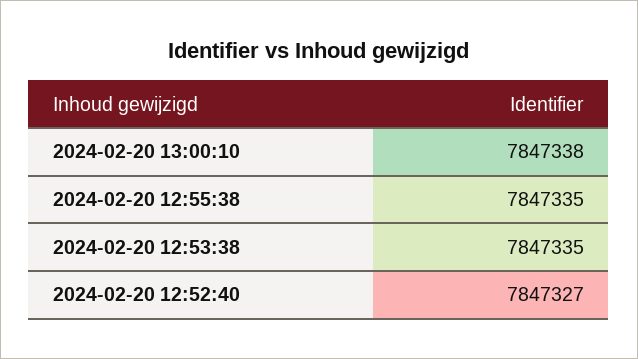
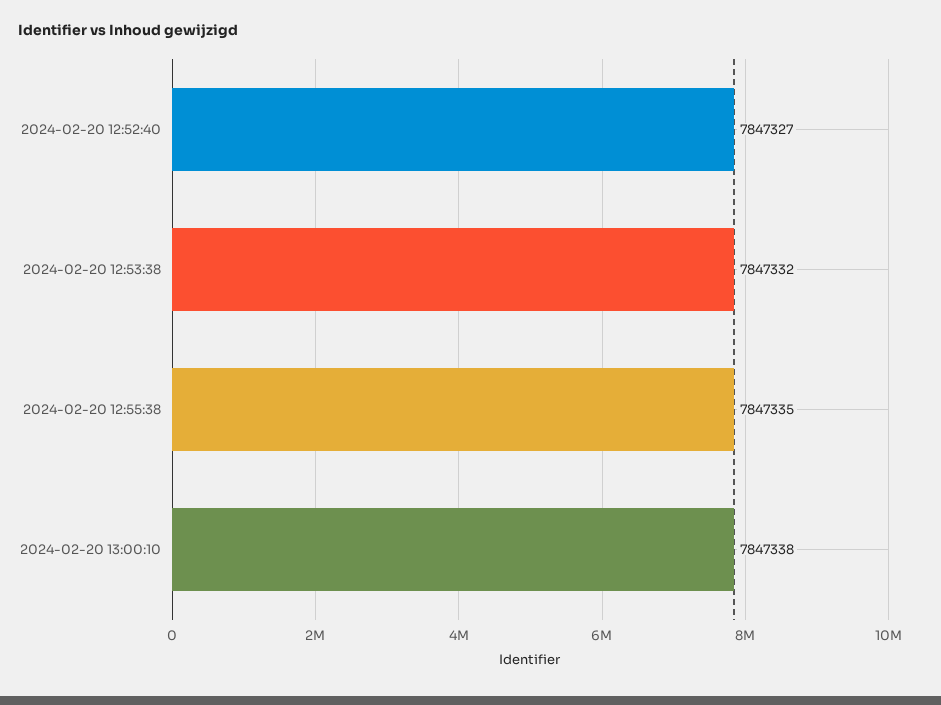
  {
    "2024-02-20 13:00:10": 7847338,
    "2024-02-20 12:55:38": 7847335,
-   "2024-02-20 12:53:38": 7847335,
+   "2024-02-20 12:53:38": 7847332,
    "2024-02-20 12:52:40": 7847327
  }

